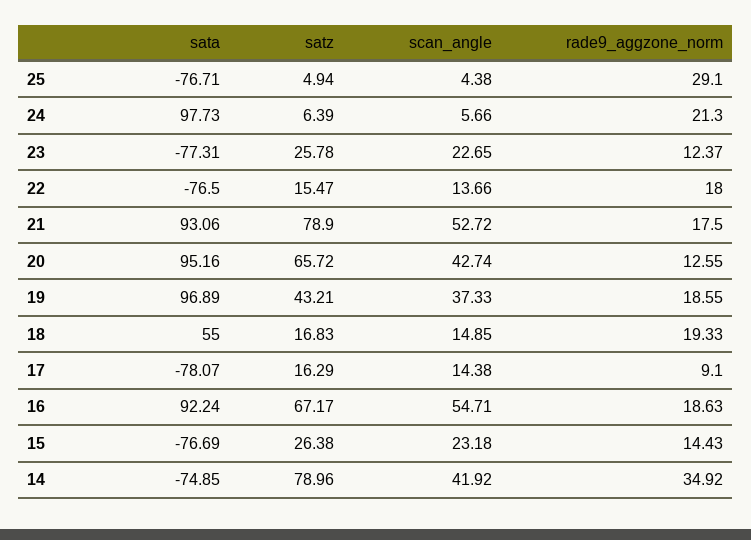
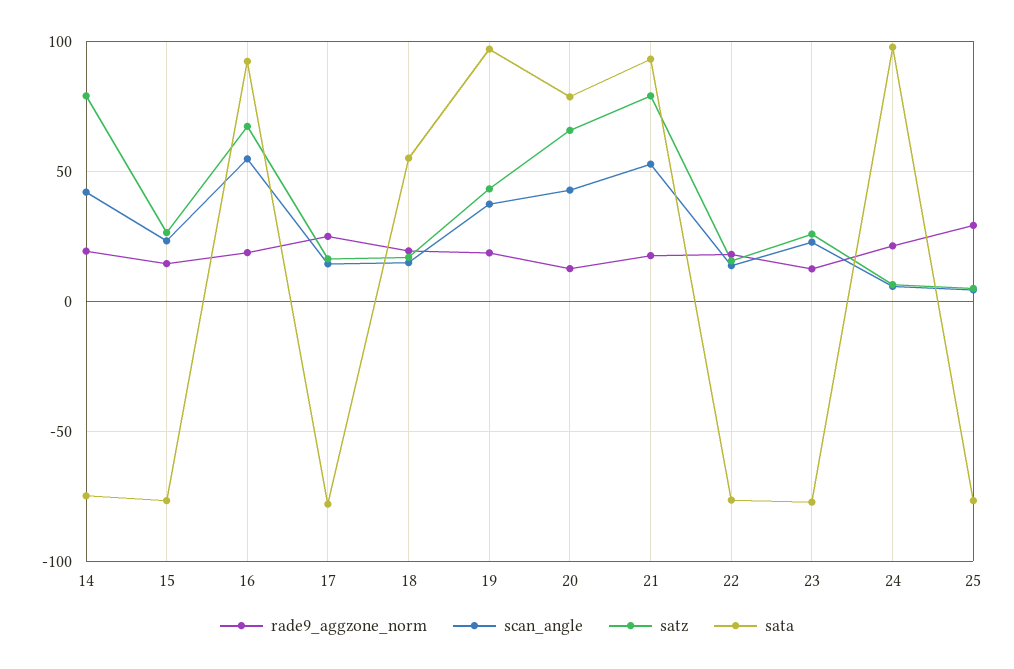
  {
    "sata": {
      "25": -76.71,
      "24": 97.73,
      "23": -77.31,
      "22": -76.5,
      "21": 93.06,
-     "20": 95.16,
+     "20": 80,
      "19": 96.89,
      "18": 55,
      "17": -78.07,
      "16": 92.24,
      "15": -76.69,
      "14": -74.85
    },
    "satz": {
      "25": 4.94,
      "24": 6.39,
      "23": 25.78,
      "22": 15.47,
      "21": 78.9,
      "20": 65.72,
      "19": 43.21,
      "18": 16.83,
      "17": 16.29,
      "16": 67.17,
      "15": 26.38,
      "14": 78.96
    },
    "scan_angle": {
      "25": 4.38,
      "24": 5.66,
      "23": 22.65,
      "22": 13.66,
      "21": 52.72,
      "20": 42.74,
      "19": 37.33,
      "18": 14.85,
      "17": 14.38,
      "16": 54.71,
      "15": 23.18,
      "14": 41.92
    },
    "rade9_aggzone_norm": {
      "25": 29.1,
      "24": 21.3,
      "23": 12.37,
      "22": 18,
      "21": 17.5,
      "20": 12.55,
      "19": 18.55,
      "18": 19.33,
-     "17": 9.1,
+     "17": 25,
      "16": 18.63,
      "15": 14.43,
-     "14": 34.92
+     "14": 20
    }
  }

